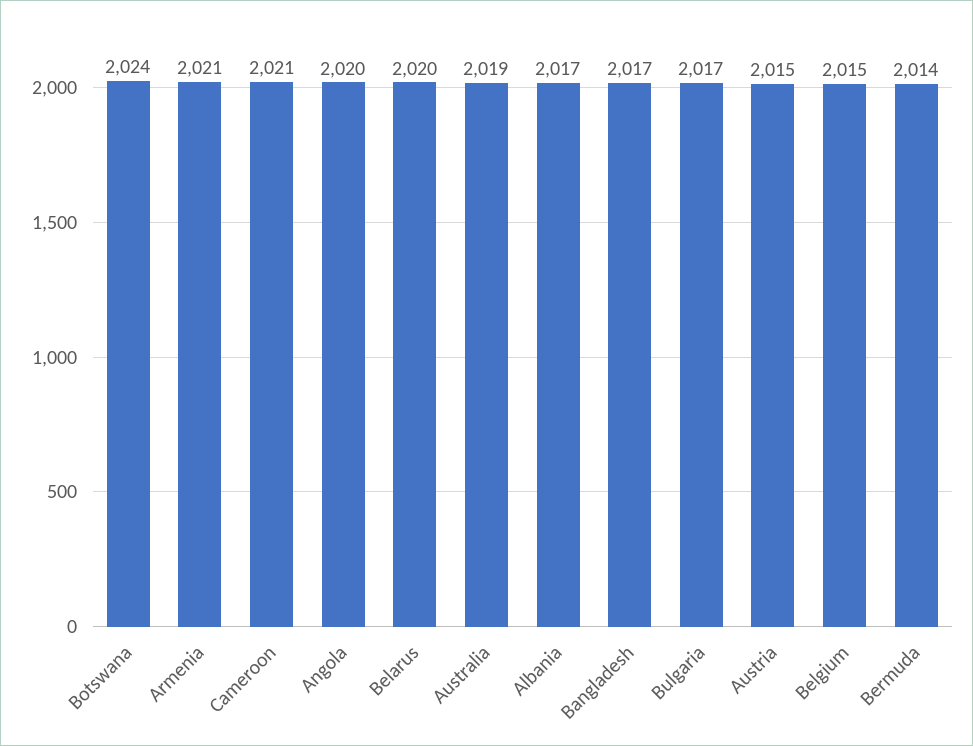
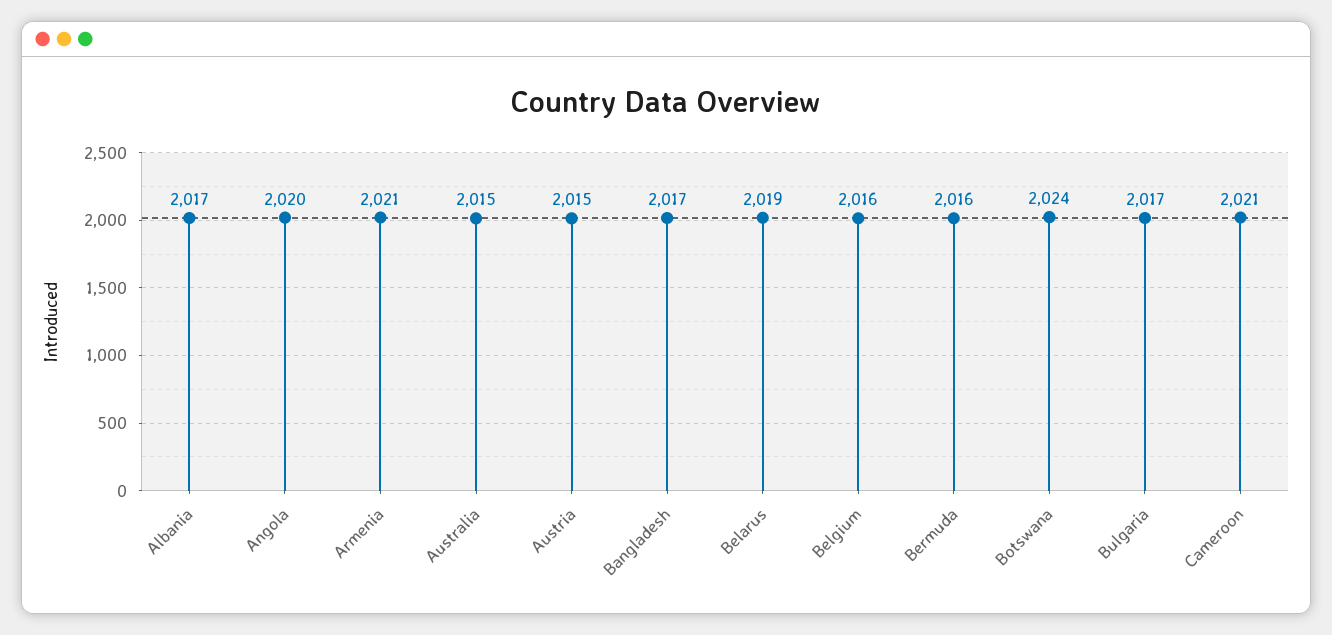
  {
    "Botswana": 2024,
    "Armenia": 2021,
    "Cameroon": 2021,
    "Angola": 2020,
-   "Belarus": 2020,
+   "Belarus": 2019,
-   "Australia": 2019,
+   "Australia": 2015,
    "Albania": 2017,
    "Bangladesh": 2017,
    "Bulgaria": 2017,
    "Austria": 2015,
-   "Belgium": 2015,
+   "Belgium": 2016,
-   "Bermuda": 2014
+   "Bermuda": 2016
  }

